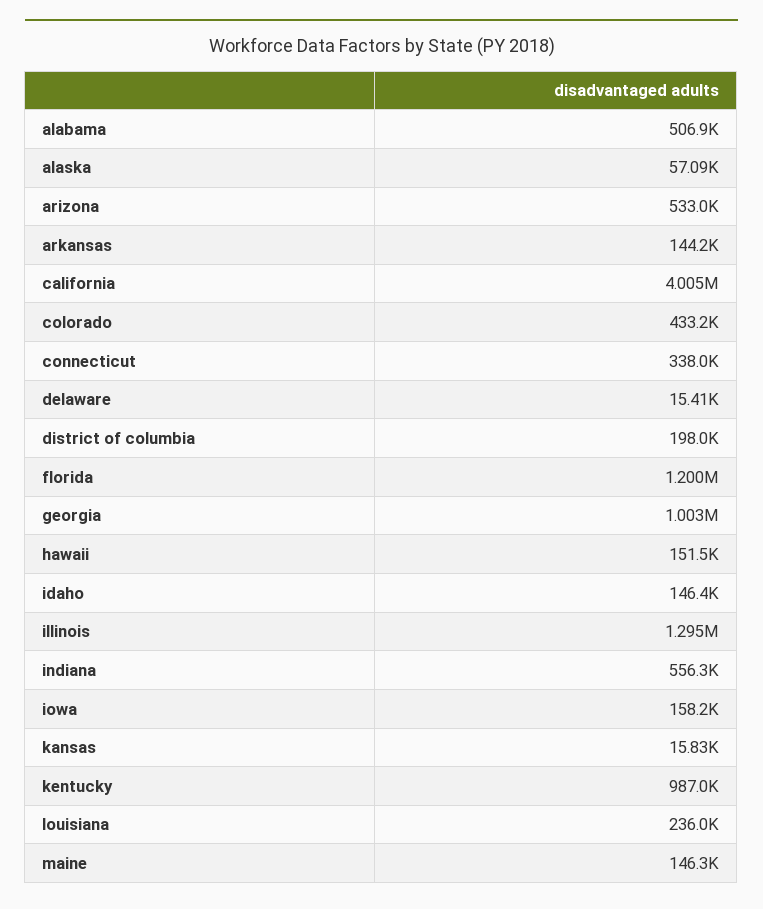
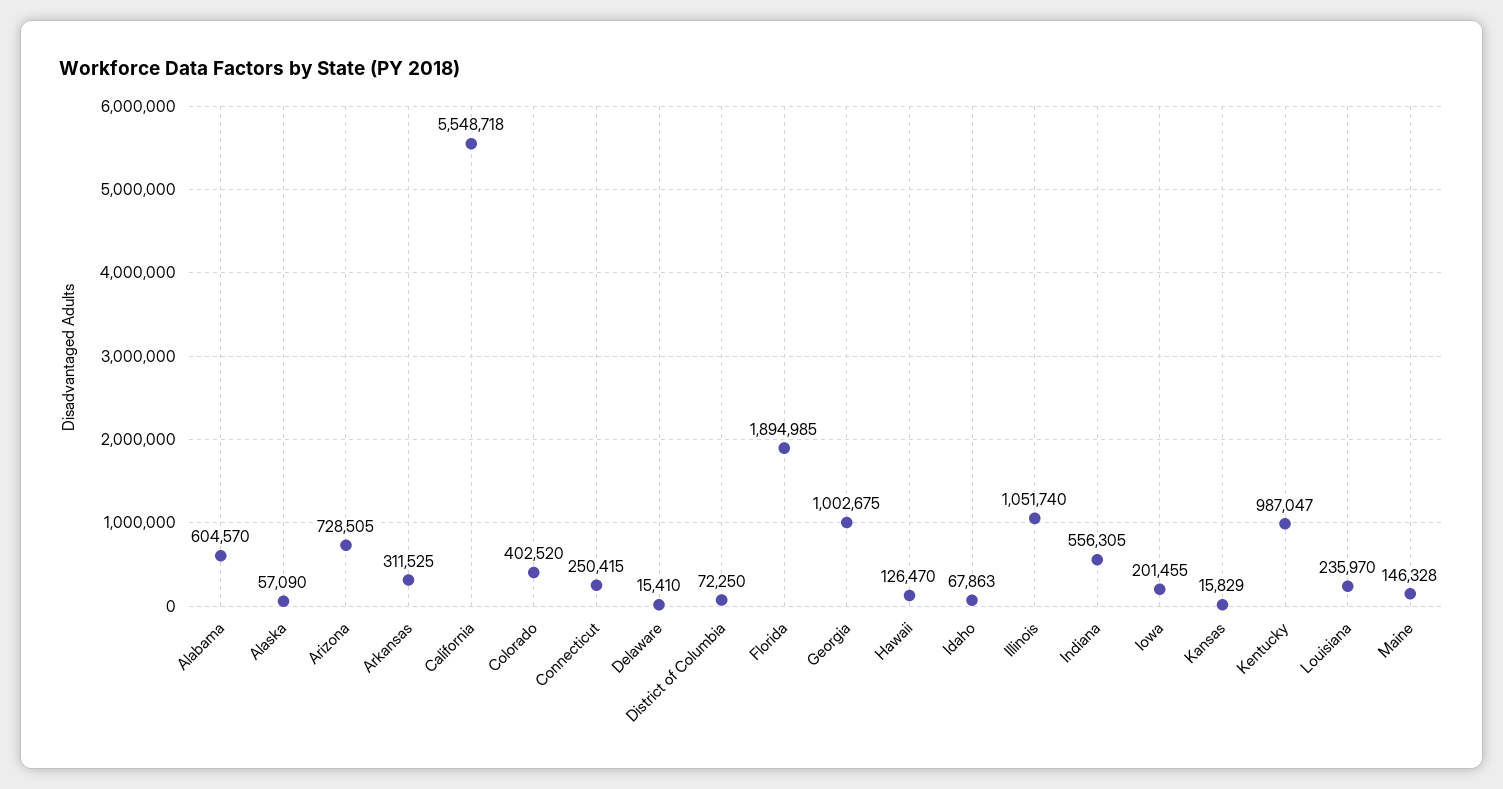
  {
-   "alabama": 506900,
+   "alabama": 604570,
    "alaska": 57090,
-   "arizona": 533000,
+   "arizona": 728505,
-   "arkansas": 144200,
+   "arkansas": 311525,
-   "california": 4005000,
+   "california": 5548718,
-   "colorado": 433200,
+   "colorado": 402520,
-   "connecticut": 338000,
+   "connecticut": 250415,
    "delaware": 15410,
-   "district of columbia": 198000,
+   "district of columbia": 72250,
-   "florida": 1200000,
+   "florida": 1894985,
    "georgia": 1002675,
-   "hawaii": 151500,
+   "hawaii": 126470,
-   "idaho": 146400,
+   "idaho": 67863,
-   "illinois": 1295000,
+   "illinois": 1051740,
    "indiana": 556305,
-   "iowa": 158200,
+   "iowa": 201455,
    "kansas": 15829,
    "kentucky": 987047,
    "louisiana": 235970,
    "maine": 146328
  }

